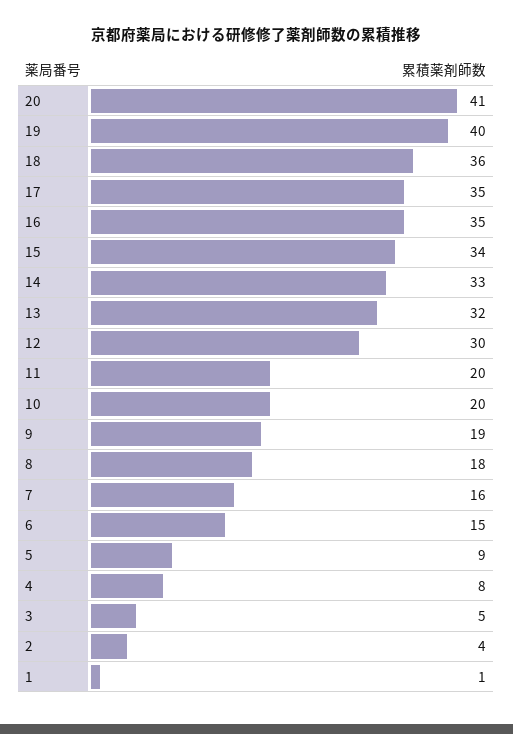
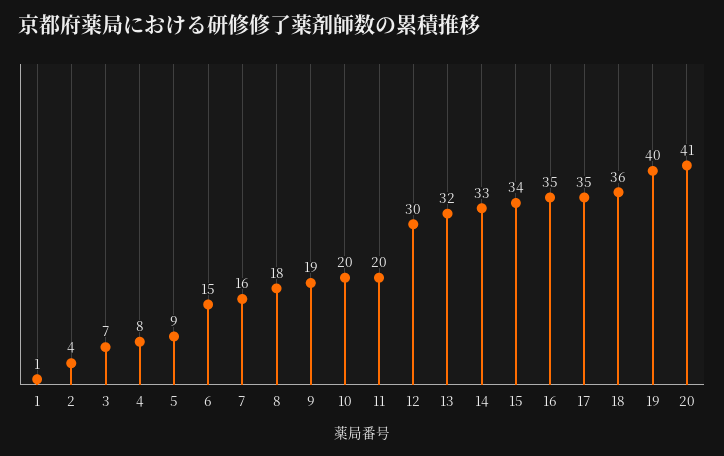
  {
    "20": 41,
    "19": 40,
    "18": 36,
    "17": 35,
    "16": 35,
    "15": 34,
    "14": 33,
    "13": 32,
    "12": 30,
    "11": 20,
    "10": 20,
    "9": 19,
    "8": 18,
    "7": 16,
    "6": 15,
    "5": 9,
    "4": 8,
-   "3": 5,
+   "3": 7,
    "2": 4,
    "1": 1
  }

